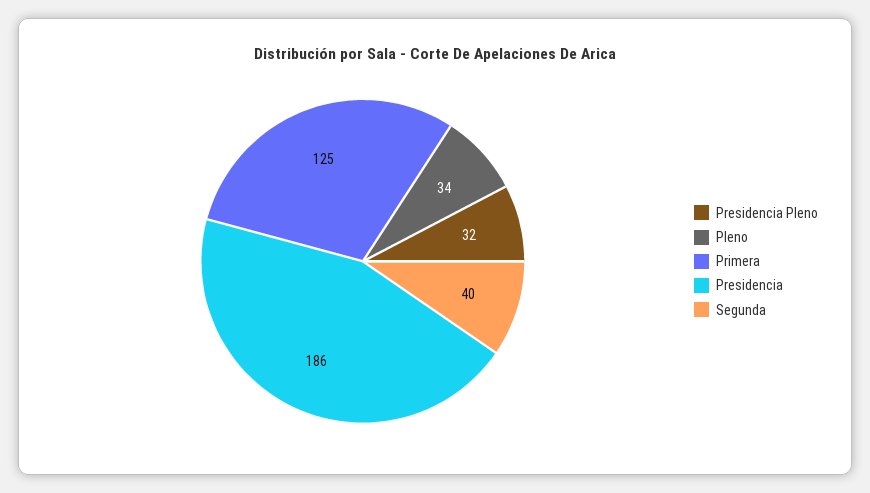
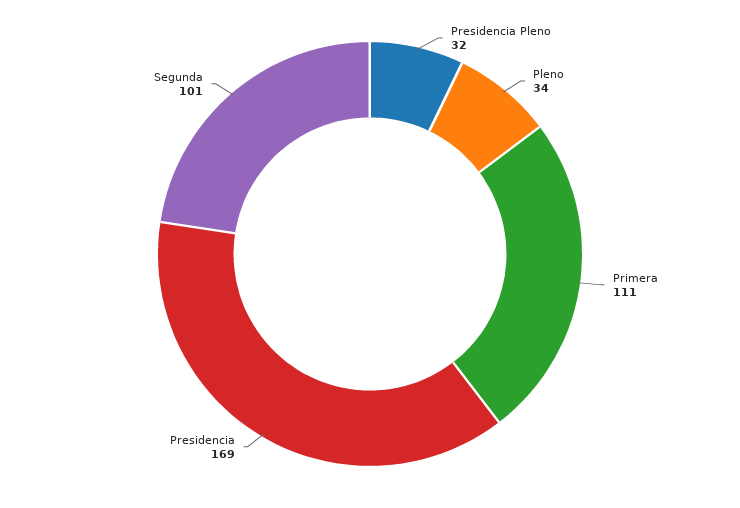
  {
    "Presidencia Pleno": 32,
    "Pleno": 34,
-   "Primera": 125,
+   "Primera": 111,
-   "Presidencia": 186,
+   "Presidencia": 169,
-   "Segunda": 40
+   "Segunda": 101
  }

